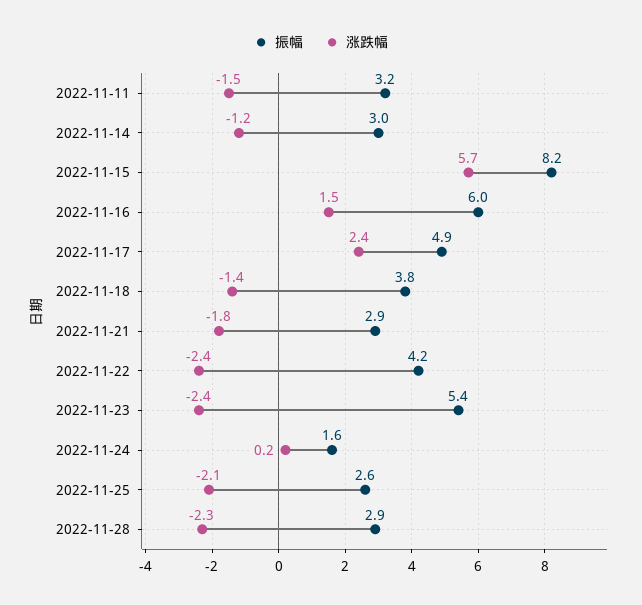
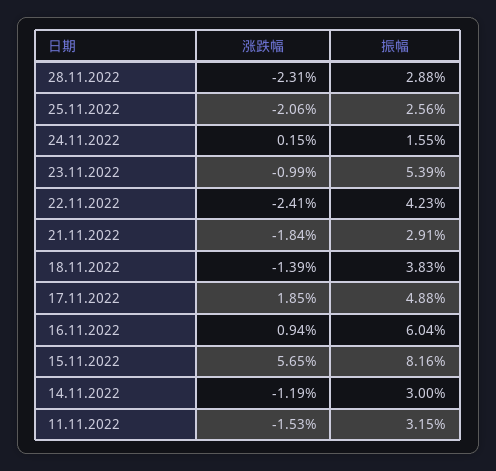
  {
    "振幅": {
      "2022-11-11": 3.15,
      "2022-11-14": 3,
      "2022-11-15": 8.16,
      "2022-11-16": 6.04,
      "2022-11-17": 4.88,
      "2022-11-18": 3.83,
      "2022-11-21": 2.91,
      "2022-11-22": 4.23,
      "2022-11-23": 5.39,
      "2022-11-24": 1.55,
      "2022-11-25": 2.56,
      "2022-11-28": 2.88
    },
    "涨跌幅": {
      "2022-11-11": -1.53,
      "2022-11-14": -1.19,
      "2022-11-15": 5.65,
-     "2022-11-16": 1.5,
+     "2022-11-16": 0.94,
-     "2022-11-17": 2.4,
+     "2022-11-17": 1.85,
      "2022-11-18": -1.39,
      "2022-11-21": -1.84,
      "2022-11-22": -2.41,
-     "2022-11-23": -2.4,
+     "2022-11-23": -0.99,
      "2022-11-24": 0.15,
      "2022-11-25": -2.06,
      "2022-11-28": -2.31
    }
  }

